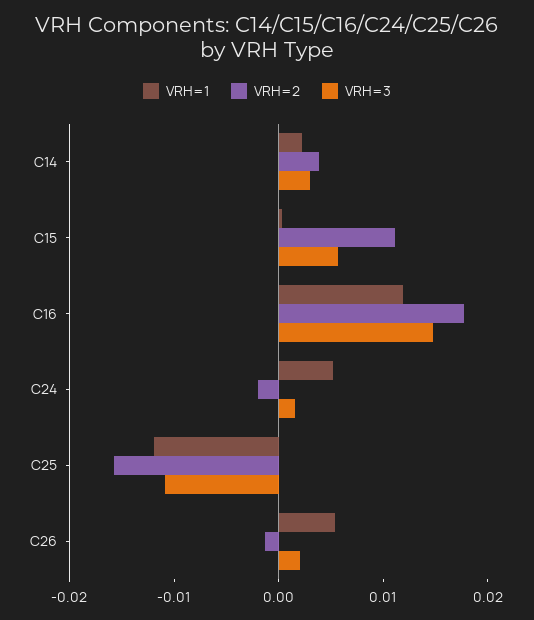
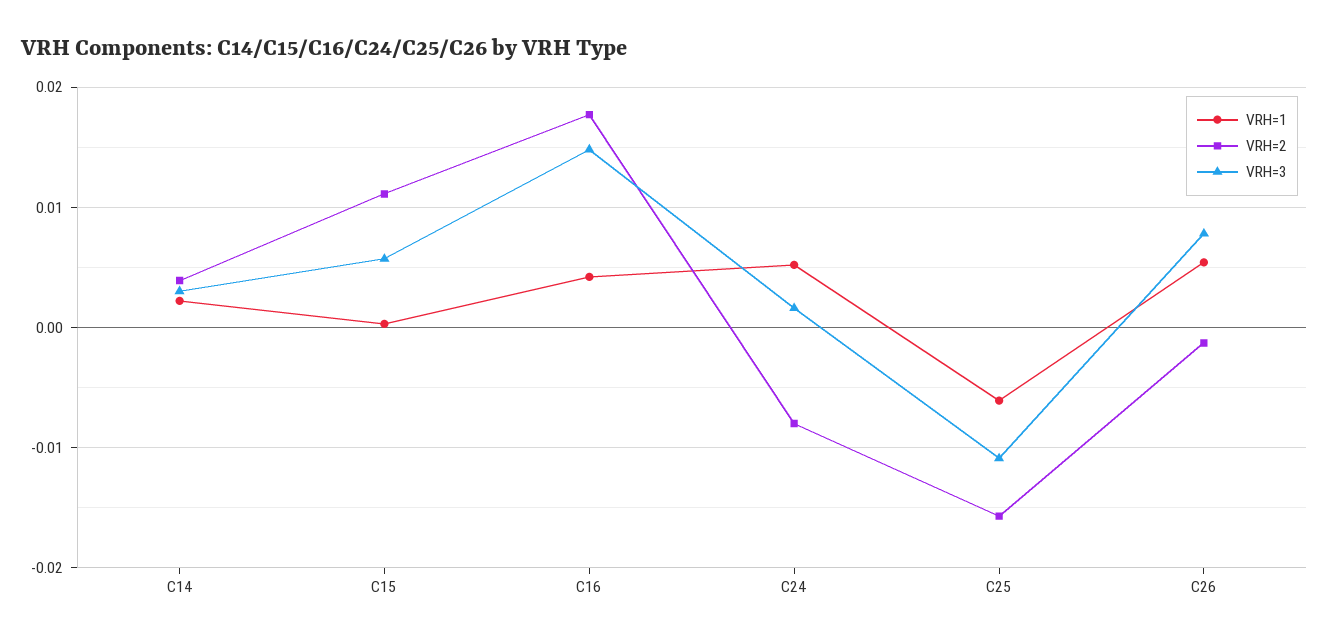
  {
    "VRH=1": {
      "C14": 0.002,
      "C15": 0,
-     "C16": 0.012,
+     "C16": 0.004,
      "C24": 0.005,
-     "C25": -0.012,
+     "C25": -0.006,
      "C26": 0.005
    },
    "VRH=2": {
      "C14": 0.004,
      "C15": 0.011,
      "C16": 0.018,
-     "C24": -0.002,
+     "C24": -0.008,
      "C25": -0.016,
      "C26": -0.001
    },
    "VRH=3": {
      "C14": 0.003,
      "C15": 0.006,
      "C16": 0.015,
      "C24": 0.002,
      "C25": -0.011,
-     "C26": 0.002
+     "C26": 0.008
    }
  }

